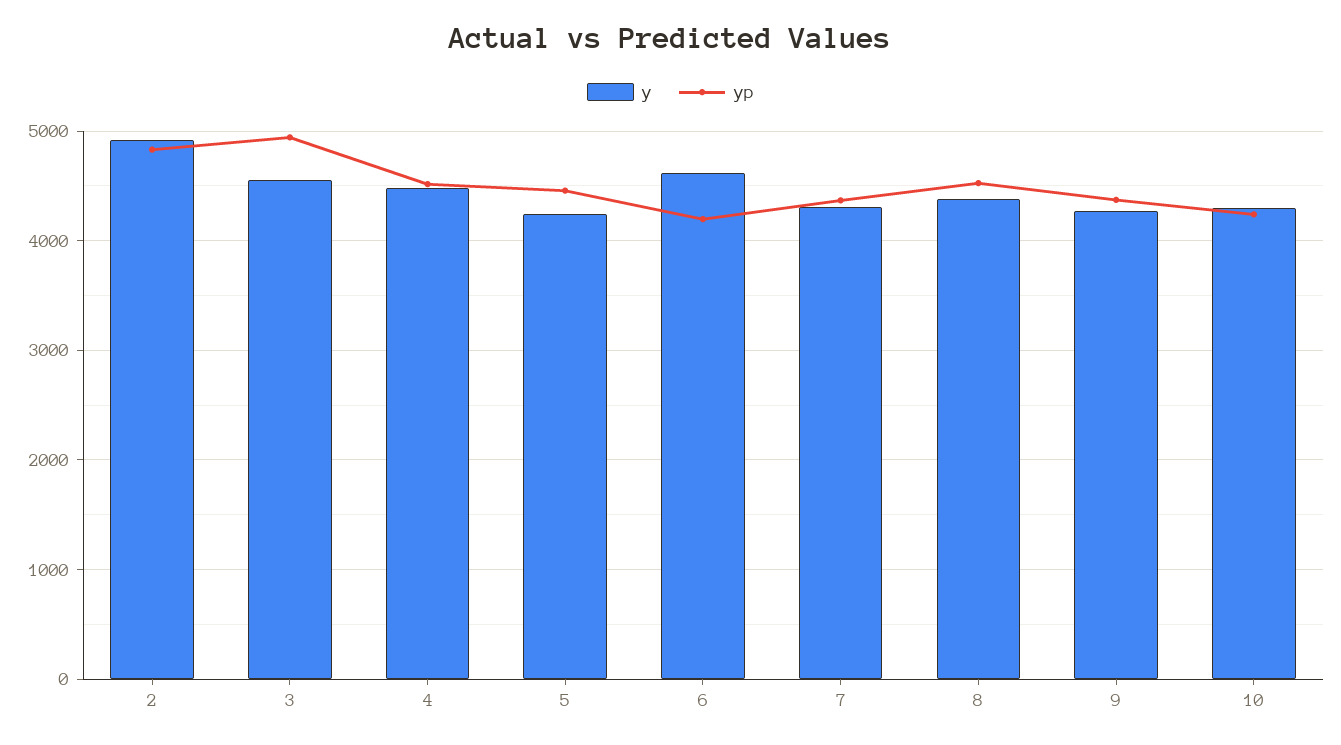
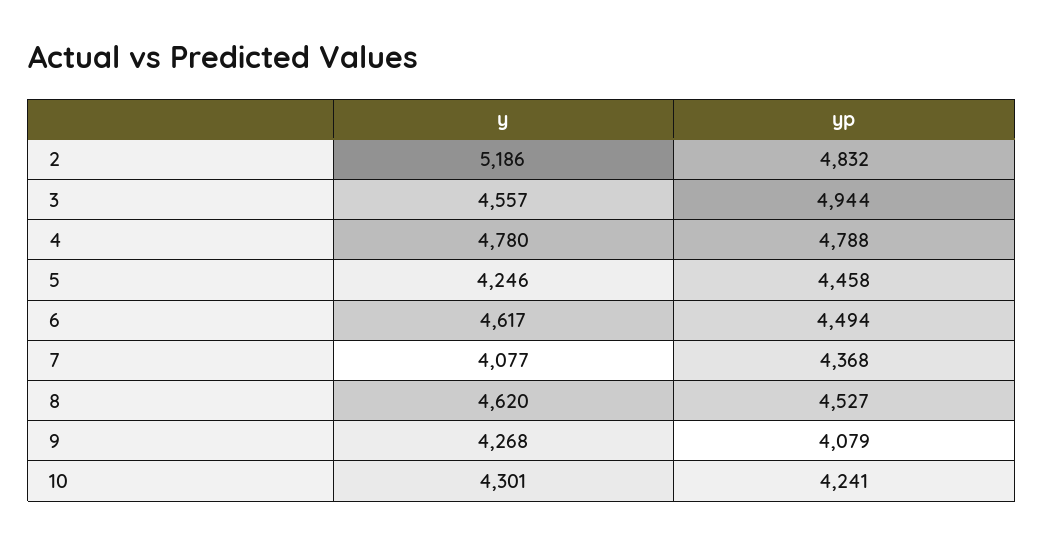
  {
    "y": {
-     "2": 4900,
+     "2": 5186,
      "3": 4557,
-     "4": 4500,
+     "4": 4780,
      "5": 4246,
      "6": 4617,
-     "7": 4300,
+     "7": 4077,
-     "8": 4400,
+     "8": 4620,
      "9": 4268,
      "10": 4301
    },
    "yp": {
      "2": 4832,
      "3": 4944,
-     "4": 4500,
+     "4": 4788,
      "5": 4458,
-     "6": 4200,
+     "6": 4494,
      "7": 4368,
      "8": 4527,
-     "9": 4400,
+     "9": 4079,
      "10": 4241
    }
  }

